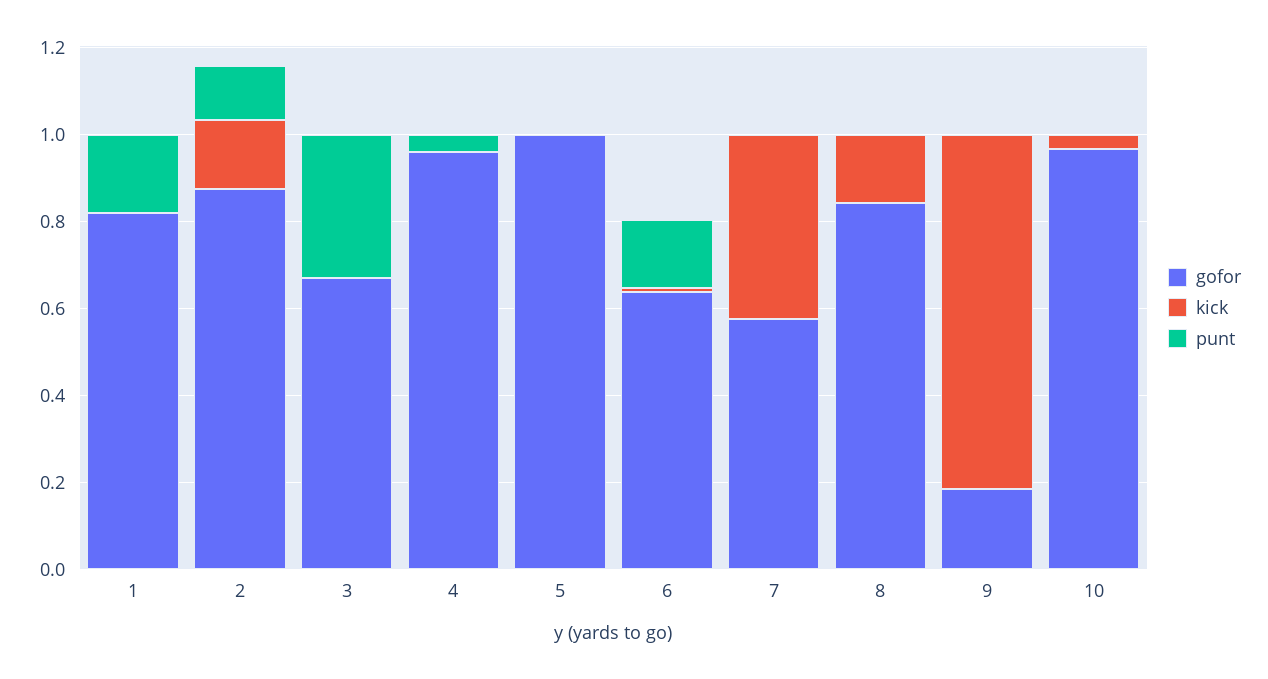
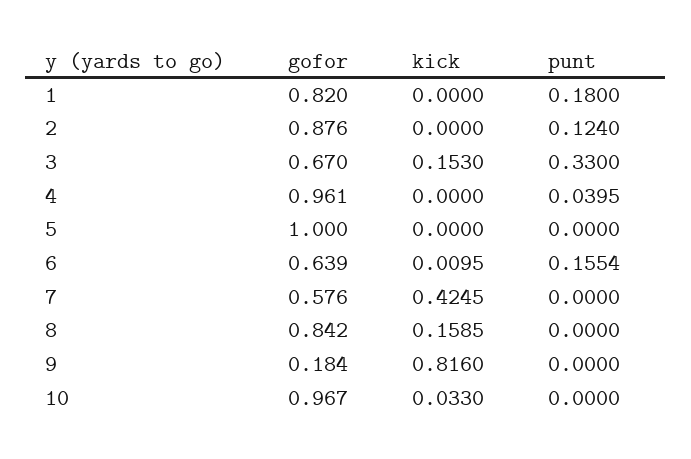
  {
    "gofor": {
      "1": 0.82,
      "2": 0.876,
      "3": 0.67,
      "4": 0.961,
      "5": 1,
      "6": 0.639,
      "7": 0.576,
      "8": 0.842,
      "9": 0.184,
      "10": 0.967
    },
    "kick": {
      "1": 0,
-     "2": 0.15,
+     "2": 0,
-     "3": 0,
+     "3": 0.153,
      "4": 0,
      "5": 0,
      "6": 0.0095,
      "7": 0.4245,
      "8": 0.1585,
      "9": 0.816,
      "10": 0.033
    },
    "punt": {
      "1": 0.18,
      "2": 0.124,
      "3": 0.33,
      "4": 0.0395,
      "5": 0,
      "6": 0.1554,
      "7": 0,
      "8": 0,
      "9": 0,
      "10": 0
    }
  }

